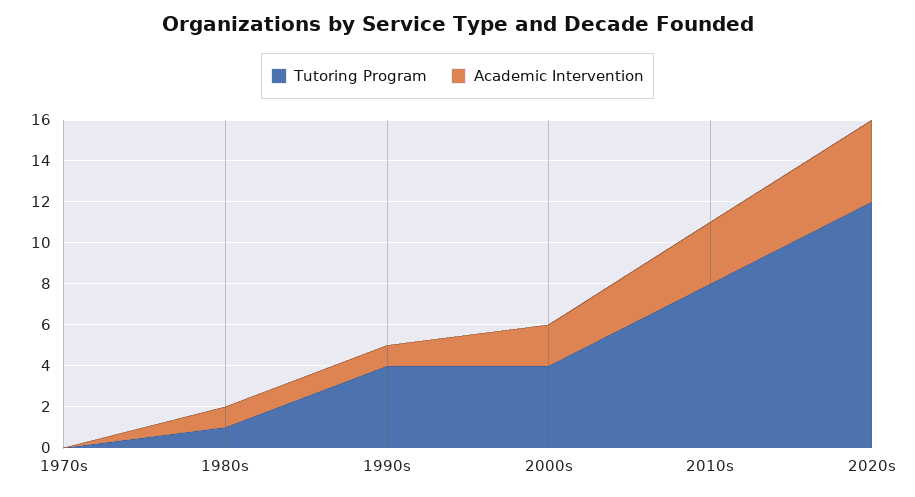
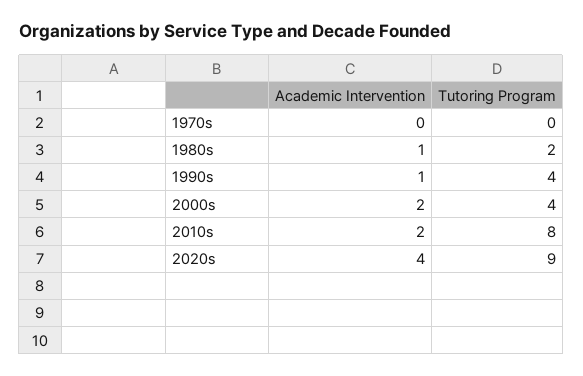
  {
    "Tutoring Program": {
      "1970s": 0,
-     "1980s": 1,
+     "1980s": 2,
      "1990s": 4,
      "2000s": 4,
      "2010s": 8,
-     "2020s": 12
+     "2020s": 9
    },
    "Academic Intervention": {
      "1970s": 0,
      "1980s": 1,
      "1990s": 1,
      "2000s": 2,
-     "2010s": 3,
+     "2010s": 2,
      "2020s": 4
    }
  }

